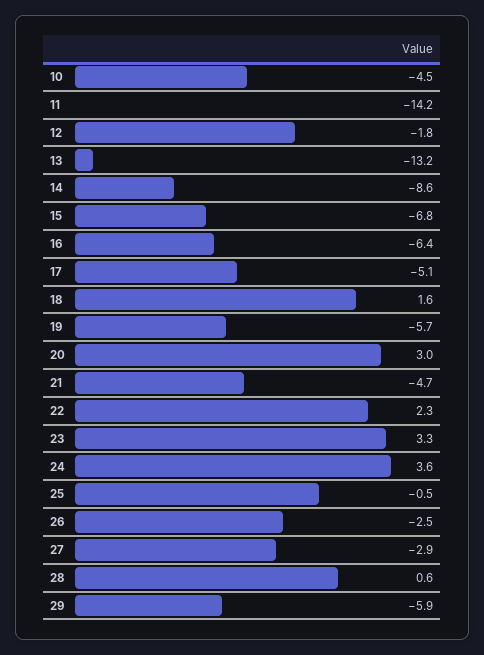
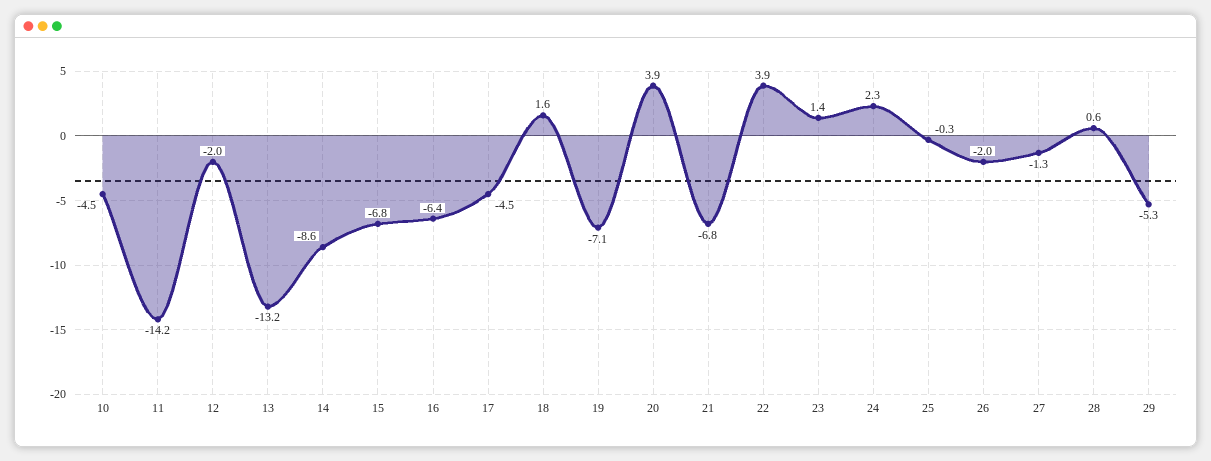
  {
    "10": -4.5,
    "11": -14.2,
-   "12": -1.8,
+   "12": -2,
    "13": -13.2,
    "14": -8.6,
    "15": -6.8,
    "16": -6.4,
-   "17": -5.1,
+   "17": -4.5,
    "18": 1.6,
-   "19": -5.7,
+   "19": -7.1,
-   "20": 3,
+   "20": 3.9,
-   "21": -4.7,
+   "21": -6.8,
-   "22": 2.3,
+   "22": 3.9,
-   "23": 3.3,
+   "23": 1.4,
-   "24": 3.6,
+   "24": 2.3,
-   "25": -0.5,
+   "25": -0.3,
-   "26": -2.5,
+   "26": -2,
-   "27": -2.9,
+   "27": -1.3,
    "28": 0.6,
-   "29": -5.9
+   "29": -5.3
  }

